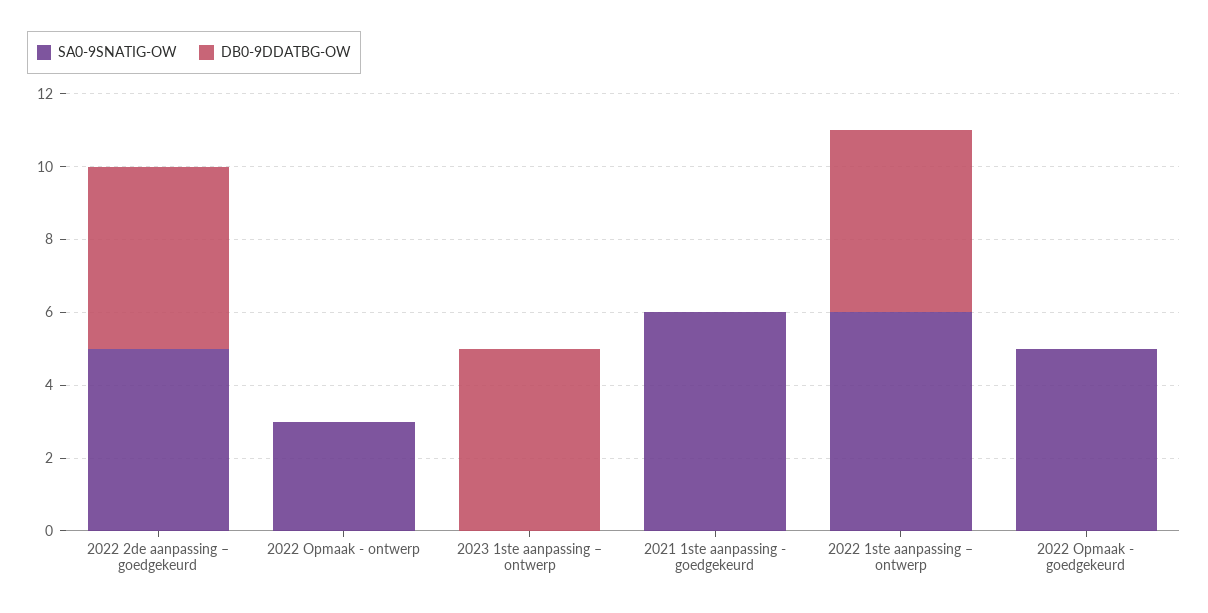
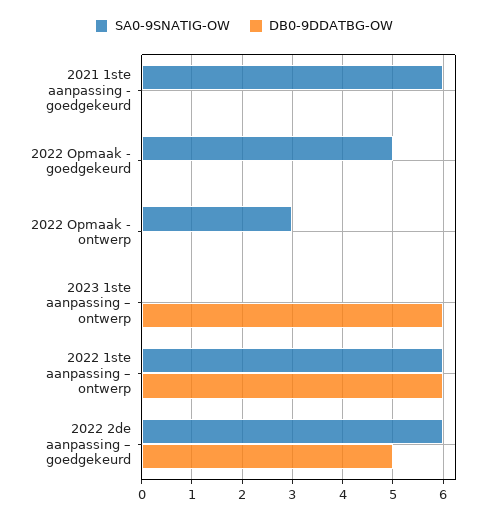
  {
    "SA0-9SNATIG-OW": {
-     "2022 2de aanpassing – goedgekeurd": 5,
+     "2022 2de aanpassing – goedgekeurd": 6,
      "2022 Opmaak - ontwerp": 3,
      "2023 1ste aanpassing – ontwerp": 0,
      "2021 1ste aanpassing - goedgekeurd": 6,
      "2022 1ste aanpassing – ontwerp": 6,
      "2022 Opmaak - goedgekeurd": 5
    },
    "DB0-9DDATBG-OW": {
      "2022 2de aanpassing – goedgekeurd": 5,
      "2022 Opmaak - ontwerp": 0,
-     "2023 1ste aanpassing – ontwerp": 5,
+     "2023 1ste aanpassing – ontwerp": 6,
      "2021 1ste aanpassing - goedgekeurd": 0,
-     "2022 1ste aanpassing – ontwerp": 5,
+     "2022 1ste aanpassing – ontwerp": 6,
      "2022 Opmaak - goedgekeurd": 0
    }
  }

